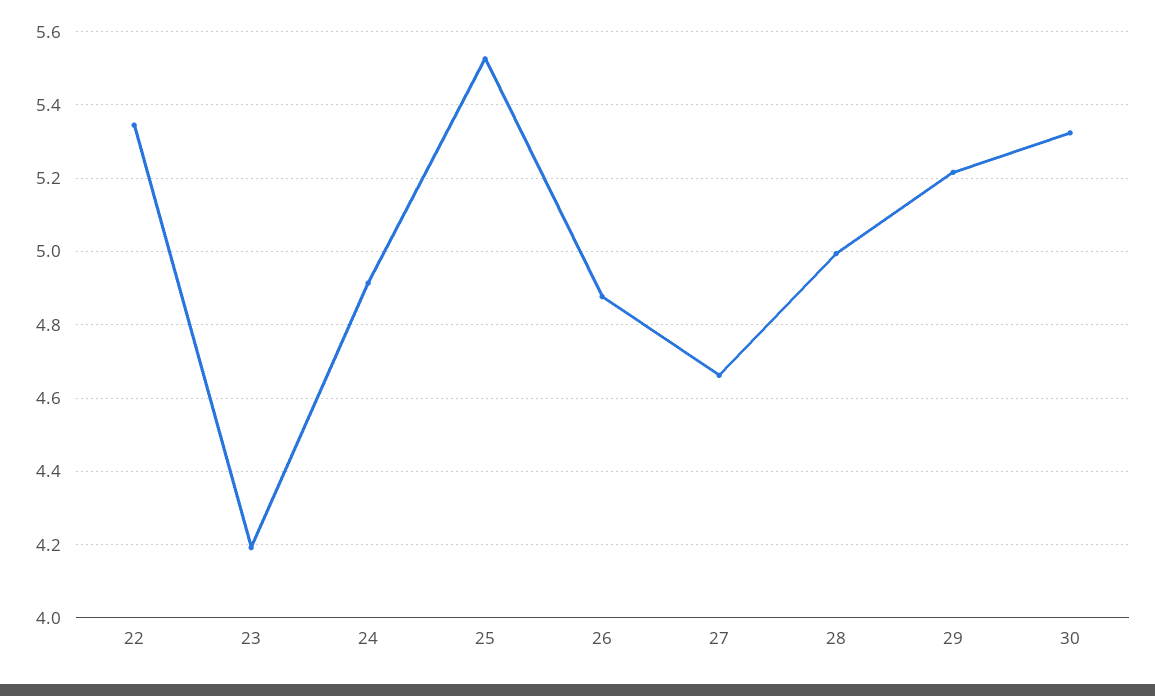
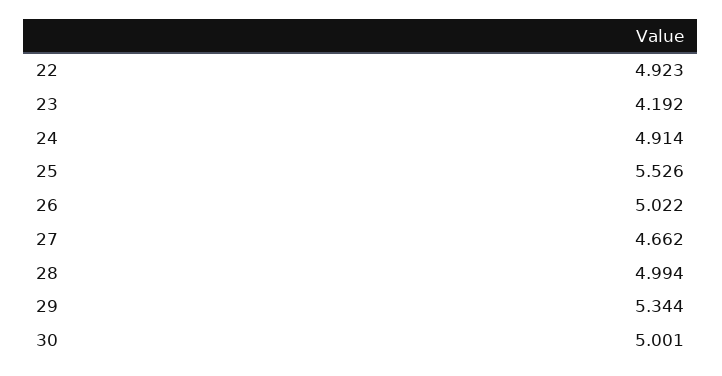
  {
-   "22": 5.34,
+   "22": 4.923,
    "23": 4.192,
    "24": 4.914,
    "25": 5.526,
-   "26": 4.88,
+   "26": 5.022,
    "27": 4.662,
    "28": 4.994,
-   "29": 5.22,
+   "29": 5.344,
-   "30": 5.32
+   "30": 5.001
  }

